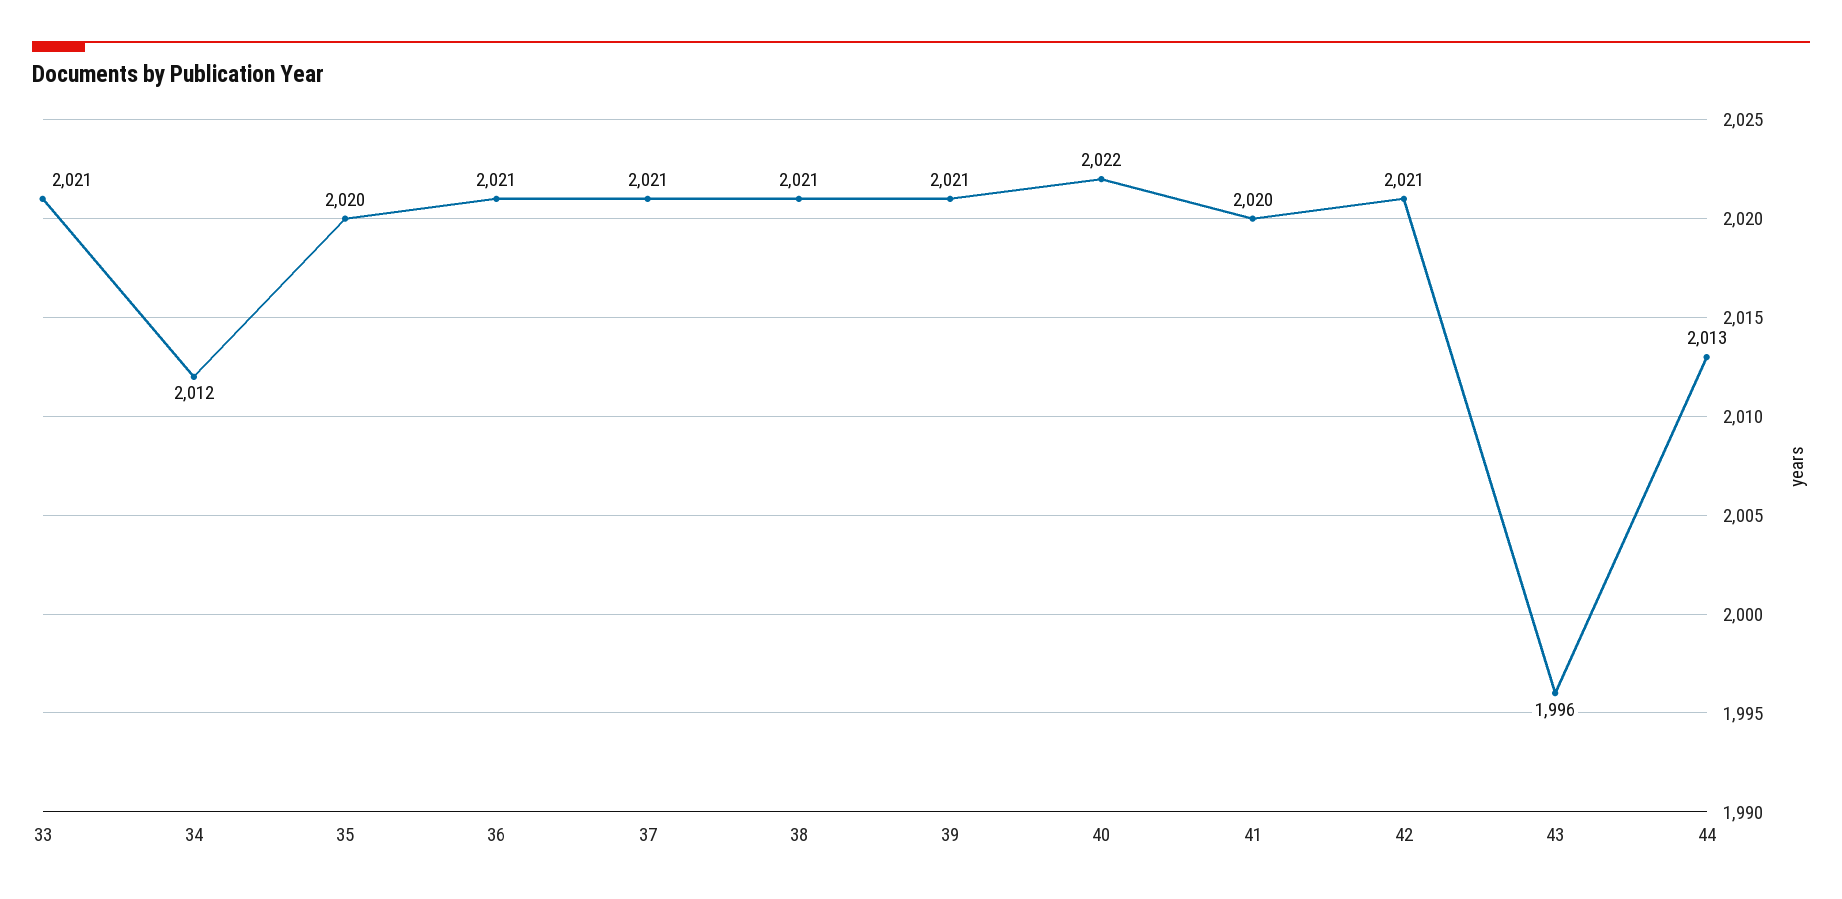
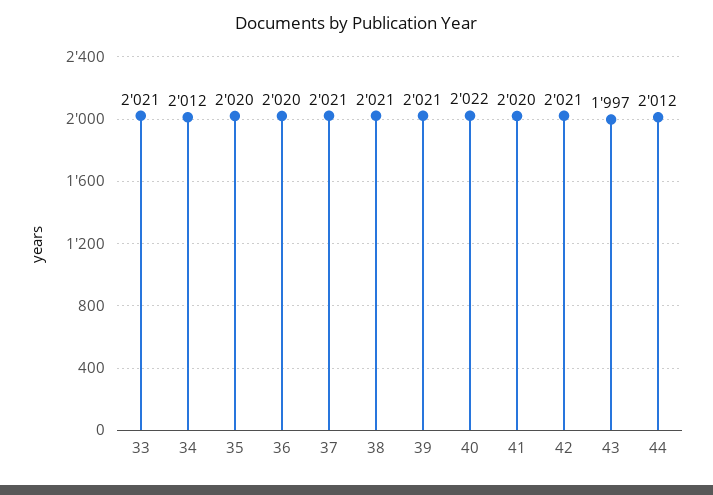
  {
    "33": 2021,
    "34": 2012,
    "35": 2020,
-   "36": 2021,
+   "36": 2020,
    "37": 2021,
    "38": 2021,
    "39": 2021,
    "40": 2022,
    "41": 2020,
    "42": 2021,
-   "43": 1996,
+   "43": 1997,
-   "44": 2013
+   "44": 2012
  }

